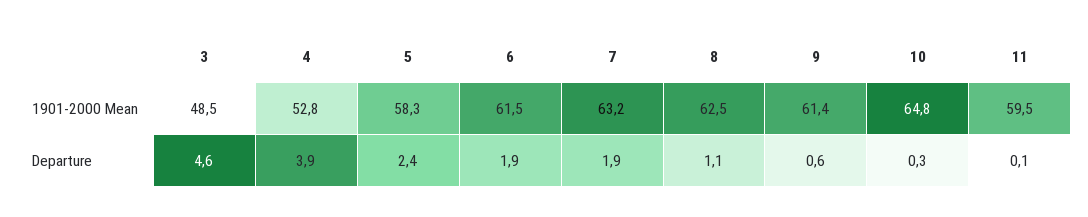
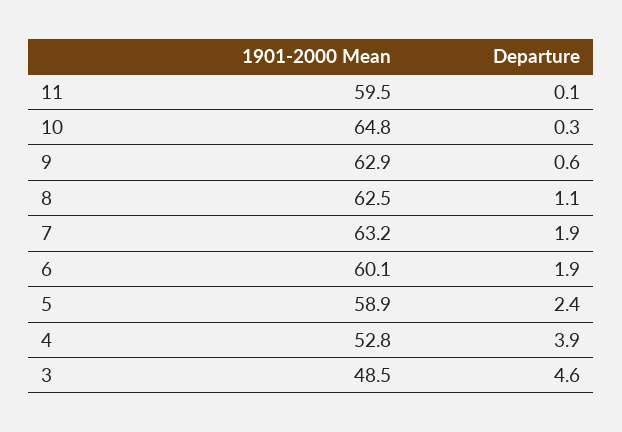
  {
    "3": {
      "1901-2000 Mean": 48.5,
      "Departure": 4.6
    },
    "4": {
      "1901-2000 Mean": 52.8,
      "Departure": 3.9
    },
    "5": {
-     "1901-2000 Mean": 58.3,
+     "1901-2000 Mean": 58.9,
      "Departure": 2.4
    },
    "6": {
-     "1901-2000 Mean": 61.5,
+     "1901-2000 Mean": 60.1,
      "Departure": 1.9
    },
    "7": {
      "1901-2000 Mean": 63.2,
      "Departure": 1.9
    },
    "8": {
      "1901-2000 Mean": 62.5,
      "Departure": 1.1
    },
    "9": {
-     "1901-2000 Mean": 61.4,
+     "1901-2000 Mean": 62.9,
      "Departure": 0.6
    },
    "10": {
      "1901-2000 Mean": 64.8,
      "Departure": 0.3
    },
    "11": {
      "1901-2000 Mean": 59.5,
      "Departure": 0.1
    }
  }

